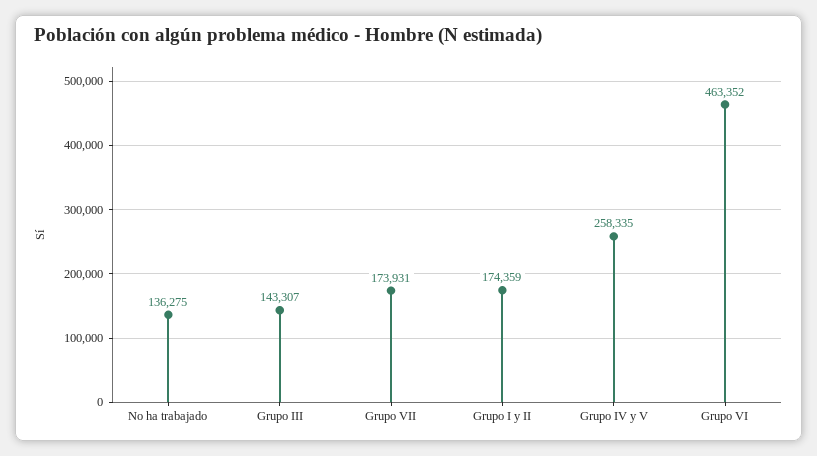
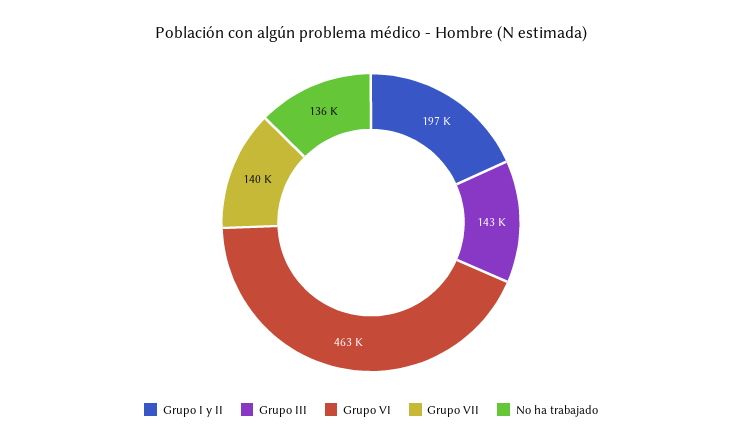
  {
    "No ha trabajado": 136275,
    "Grupo III": 143307,
-   "Grupo VII": 173931,
+   "Grupo VII": 140000,
-   "Grupo I y II": 174359,
+   "Grupo I y II": 197000,
-   "Grupo IV y V": 258335,
    "Grupo VI": 463352
  }

